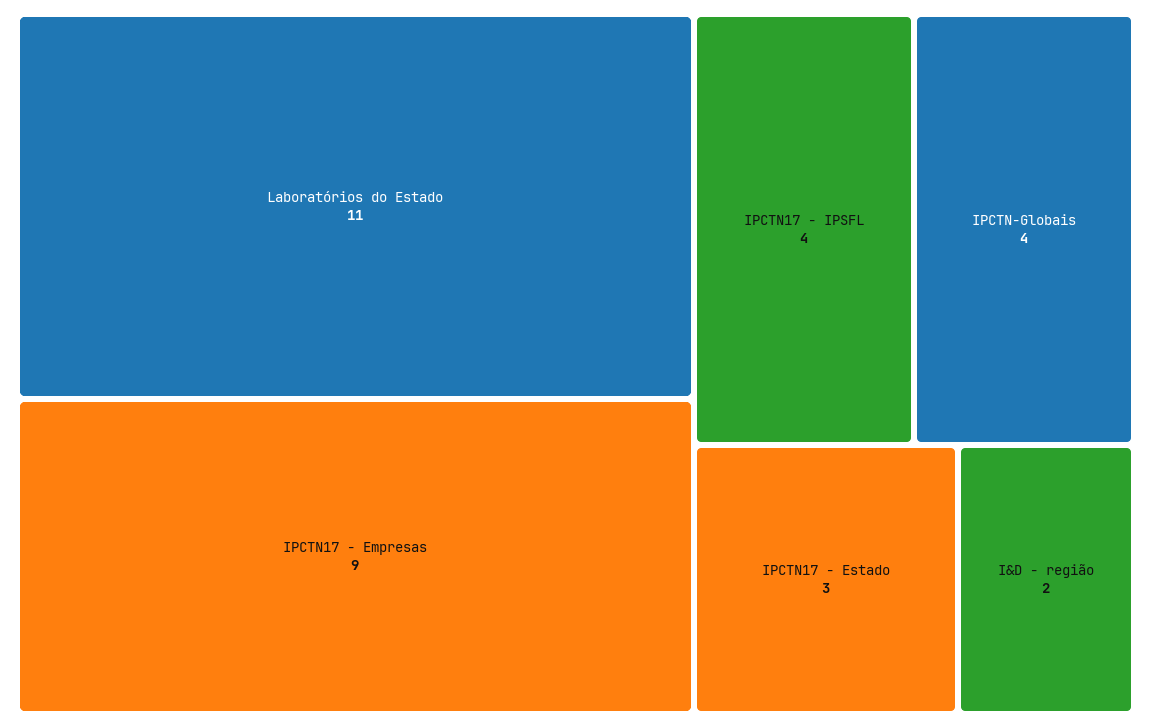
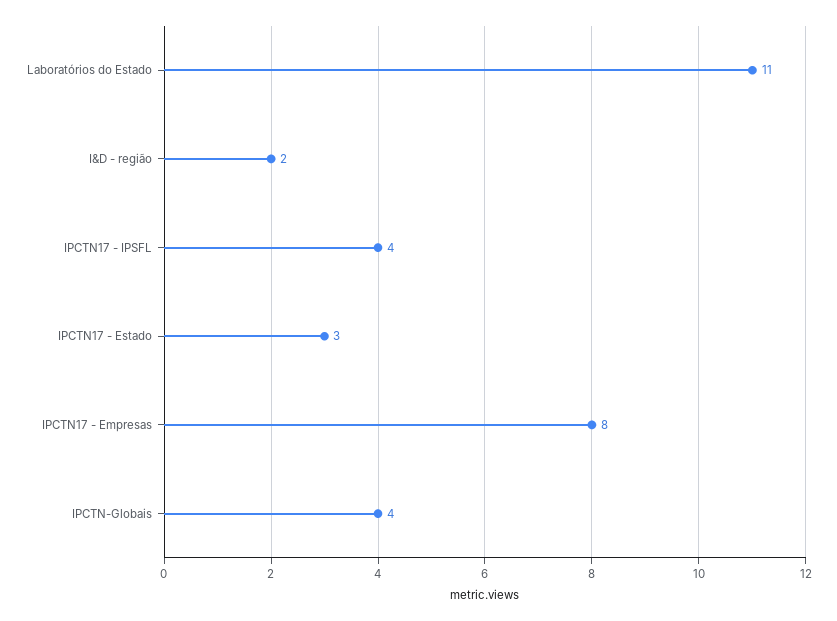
  {
    "Laboratórios do Estado": 11,
-   "IPCTN17 - Empresas": 9,
+   "IPCTN17 - Empresas": 8,
    "IPCTN17 - IPSFL": 4,
    "IPCTN-Globais": 4,
    "IPCTN17 - Estado": 3,
    "I&D - região": 2
  }

